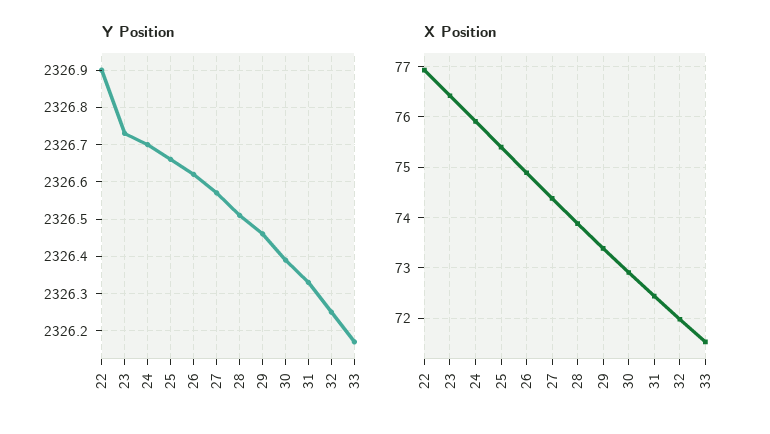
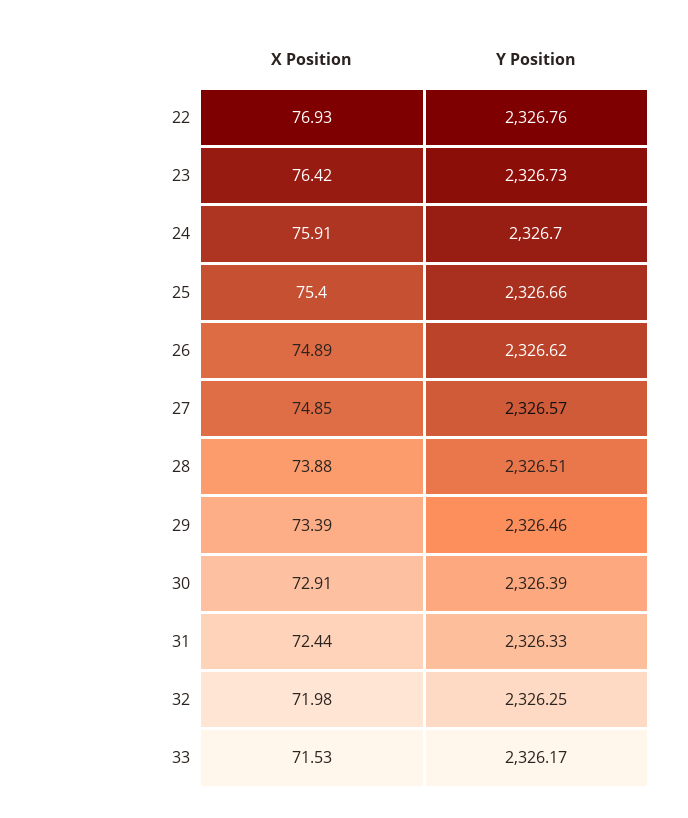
  {
    "Y Position": {
-     "22": 2326.9,
+     "22": 2326.76,
      "23": 2326.73,
      "24": 2326.7,
      "25": 2326.66,
      "26": 2326.62,
      "27": 2326.57,
      "28": 2326.51,
      "29": 2326.46,
      "30": 2326.39,
      "31": 2326.33,
      "32": 2326.25,
      "33": 2326.17
    },
    "X Position": {
      "22": 76.93,
      "23": 76.42,
      "24": 75.91,
      "25": 75.4,
      "26": 74.89,
-     "27": 74.4,
+     "27": 74.85,
      "28": 73.88,
      "29": 73.39,
      "30": 72.91,
      "31": 72.44,
      "32": 71.98,
      "33": 71.53
    }
  }

